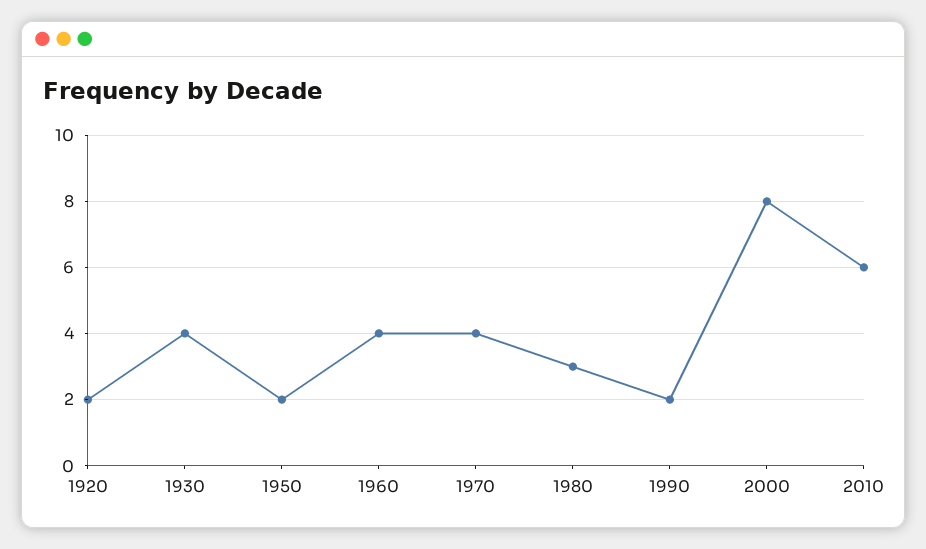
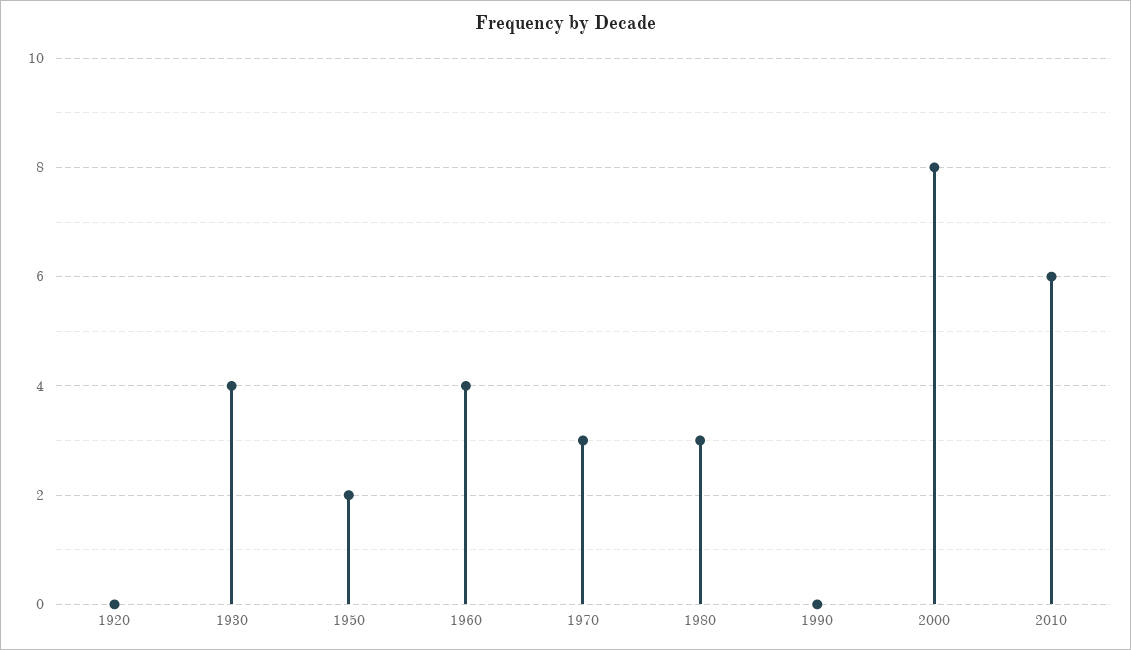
  {
-   "1920": 2,
+   "1920": 0,
    "1930": 4,
    "1950": 2,
    "1960": 4,
-   "1970": 4,
+   "1970": 3,
    "1980": 3,
-   "1990": 2,
+   "1990": 0,
    "2000": 8,
    "2010": 6
  }

